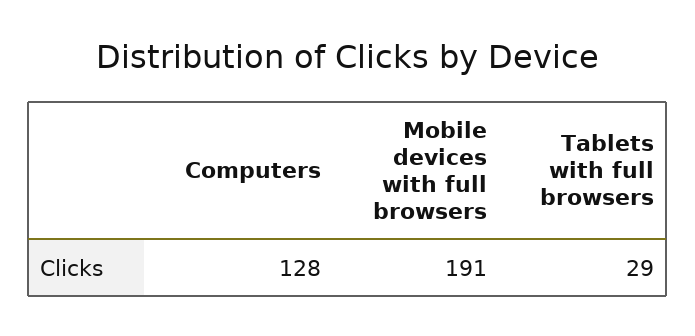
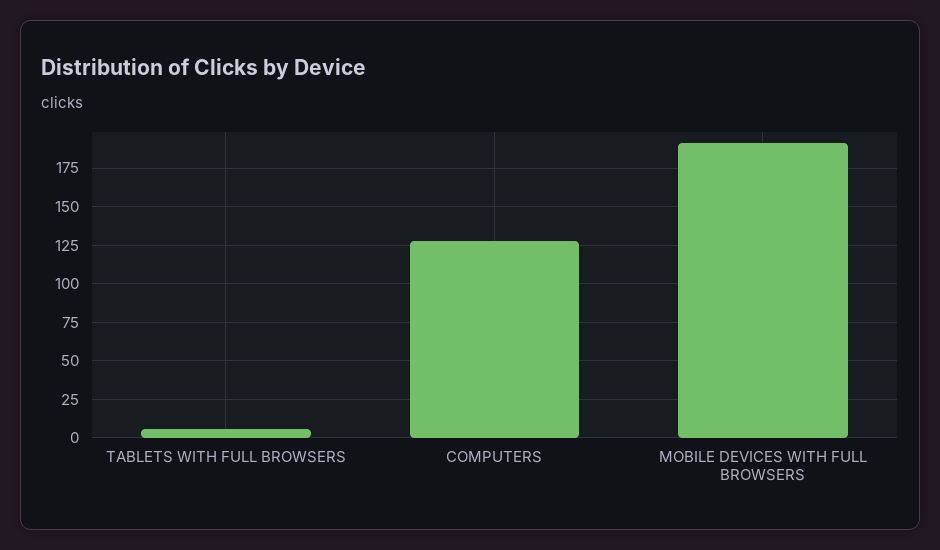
  {
    "Computers": 128,
    "Mobile devices with full browsers": 191,
-   "Tablets with full browsers": 29
+   "Tablets with full browsers": 5
  }

